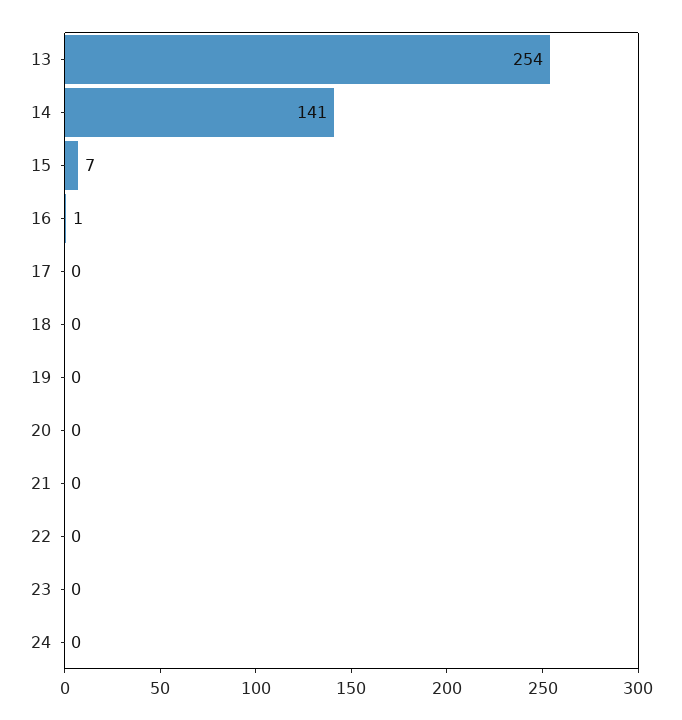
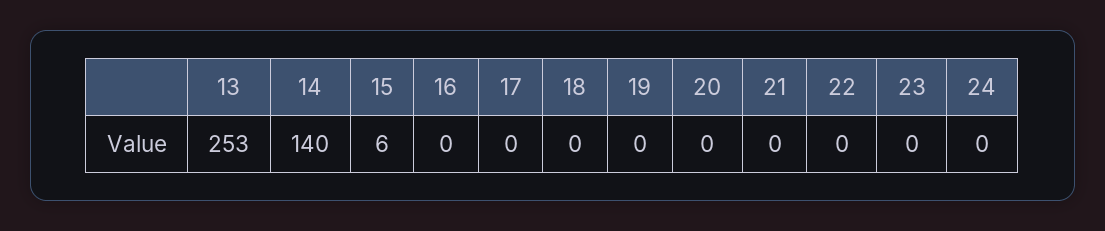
  {
-   "13": 254,
+   "13": 253,
-   "14": 141,
+   "14": 140,
-   "15": 7,
+   "15": 6,
-   "16": 1,
+   "16": 0,
    "17": 0,
    "18": 0,
    "19": 0,
    "20": 0,
    "21": 0,
    "22": 0,
    "23": 0,
    "24": 0
  }

